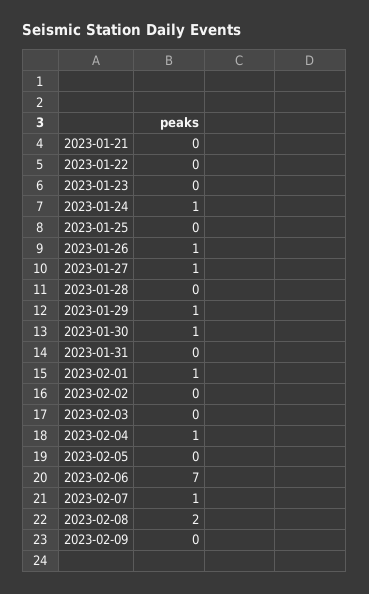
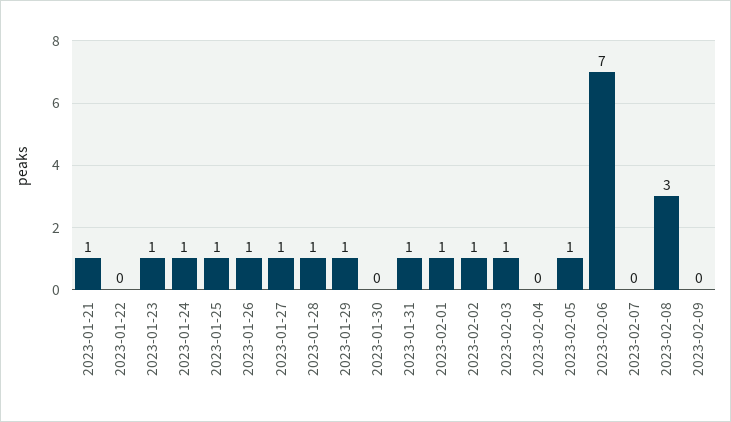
  {
-   "2023-01-21": 0,
+   "2023-01-21": 1,
    "2023-01-22": 0,
-   "2023-01-23": 0,
+   "2023-01-23": 1,
    "2023-01-24": 1,
-   "2023-01-25": 0,
+   "2023-01-25": 1,
    "2023-01-26": 1,
    "2023-01-27": 1,
-   "2023-01-28": 0,
+   "2023-01-28": 1,
    "2023-01-29": 1,
-   "2023-01-30": 1,
+   "2023-01-30": 0,
-   "2023-01-31": 0,
+   "2023-01-31": 1,
    "2023-02-01": 1,
-   "2023-02-02": 0,
+   "2023-02-02": 1,
-   "2023-02-03": 0,
+   "2023-02-03": 1,
-   "2023-02-04": 1,
+   "2023-02-04": 0,
-   "2023-02-05": 0,
+   "2023-02-05": 1,
    "2023-02-06": 7,
-   "2023-02-07": 1,
+   "2023-02-07": 0,
-   "2023-02-08": 2,
+   "2023-02-08": 3,
    "2023-02-09": 0
  }

